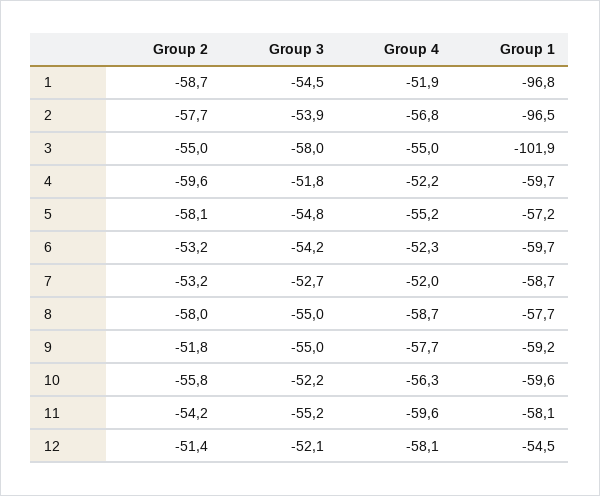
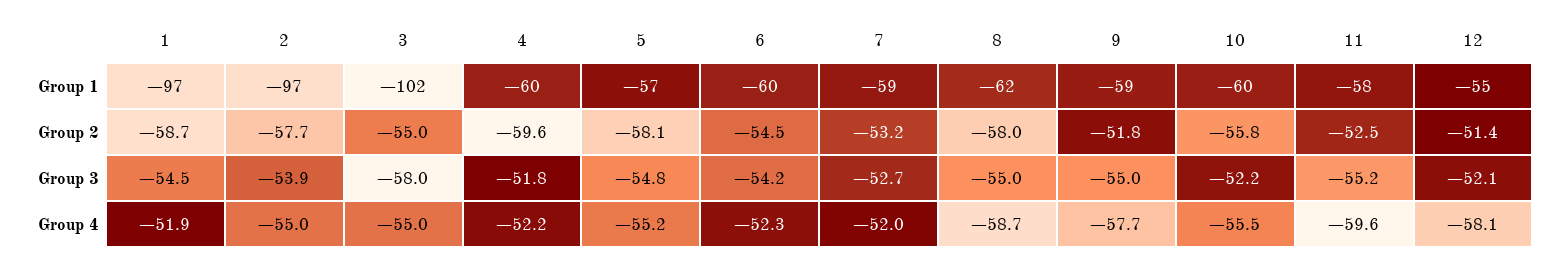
  {
    "Group 2": {
      "1": -58.7,
      "2": -57.7,
      "3": -55,
      "4": -59.6,
      "5": -58.1,
-     "6": -53.2,
+     "6": -54.5,
      "7": -53.2,
      "8": -58,
      "9": -51.8,
      "10": -55.8,
-     "11": -54.2,
+     "11": -52.5,
      "12": -51.4
    },
    "Group 3": {
      "1": -54.5,
      "2": -53.9,
      "3": -58,
      "4": -51.8,
      "5": -54.8,
      "6": -54.2,
      "7": -52.7,
      "8": -55,
      "9": -55,
      "10": -52.2,
      "11": -55.2,
      "12": -52.1
    },
    "Group 4": {
      "1": -51.9,
-     "2": -56.8,
+     "2": -55,
      "3": -55,
      "4": -52.2,
      "5": -55.2,
      "6": -52.3,
      "7": -52,
      "8": -58.7,
      "9": -57.7,
-     "10": -56.3,
+     "10": -55.5,
      "11": -59.6,
      "12": -58.1
    },
    "Group 1": {
      "1": -96.8,
      "2": -96.5,
      "3": -101.9,
      "4": -59.7,
      "5": -57.2,
      "6": -59.7,
      "7": -58.7,
-     "8": -57.7,
+     "8": -62,
      "9": -59.2,
      "10": -59.6,
      "11": -58.1,
      "12": -54.5
    }
  }

